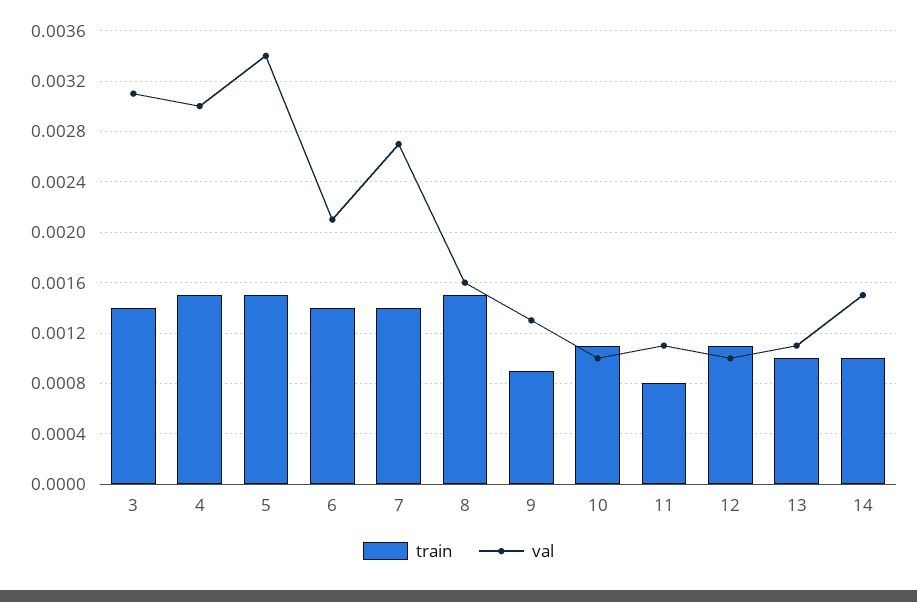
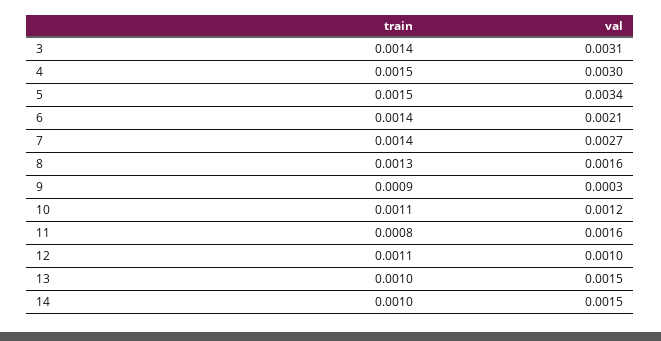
  {
    "train": {
      "3": 0.0014,
      "4": 0.0015,
      "5": 0.0015,
      "6": 0.0014,
      "7": 0.0014,
-     "8": 0.0015,
+     "8": 0.0013,
      "9": 0.0009,
      "10": 0.0011,
      "11": 0.0008,
      "12": 0.0011,
      "13": 0.001,
      "14": 0.001
    },
    "val": {
      "3": 0.0031,
      "4": 0.003,
      "5": 0.0034,
      "6": 0.0021,
      "7": 0.0027,
      "8": 0.0016,
-     "9": 0.0013,
+     "9": 0.0003,
-     "10": 0.001,
+     "10": 0.0012,
-     "11": 0.0011,
+     "11": 0.0016,
      "12": 0.001,
-     "13": 0.0011,
+     "13": 0.0015,
      "14": 0.0015
    }
  }

